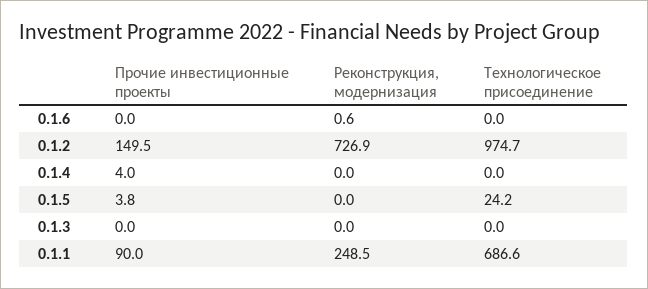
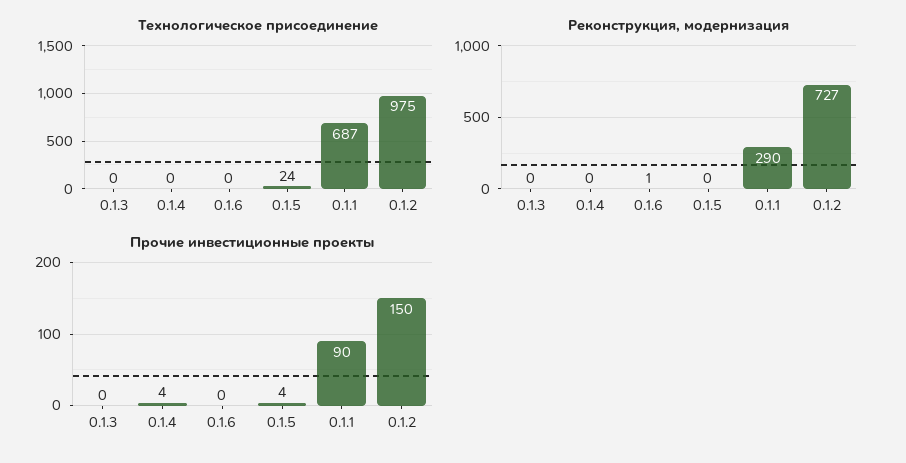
  {
    "Прочие инвестиционные проекты": {
      "0.1.6": 0,
      "0.1.2": 149.5,
      "0.1.4": 4,
      "0.1.5": 3.8,
      "0.1.3": 0,
      "0.1.1": 90
    },
    "Реконструкция, модернизация": {
      "0.1.6": 0.6,
      "0.1.2": 726.9,
      "0.1.4": 0,
      "0.1.5": 0,
      "0.1.3": 0,
-     "0.1.1": 248.5
+     "0.1.1": 290
    },
    "Технологическое присоединение": {
      "0.1.6": 0,
      "0.1.2": 974.7,
      "0.1.4": 0,
      "0.1.5": 24.2,
      "0.1.3": 0,
      "0.1.1": 686.6
    }
  }

